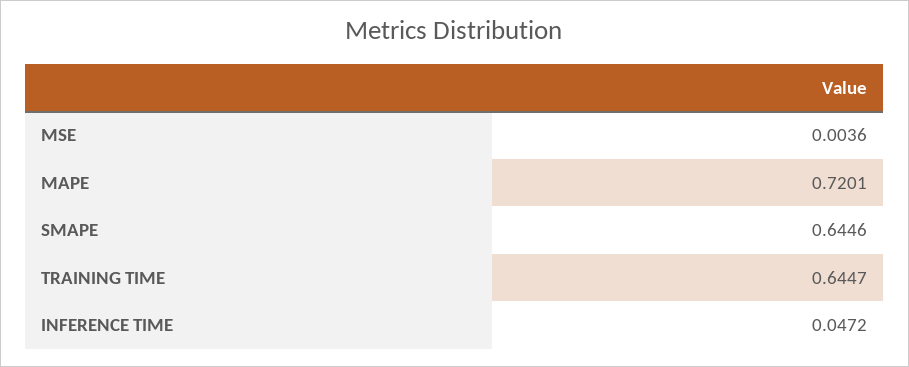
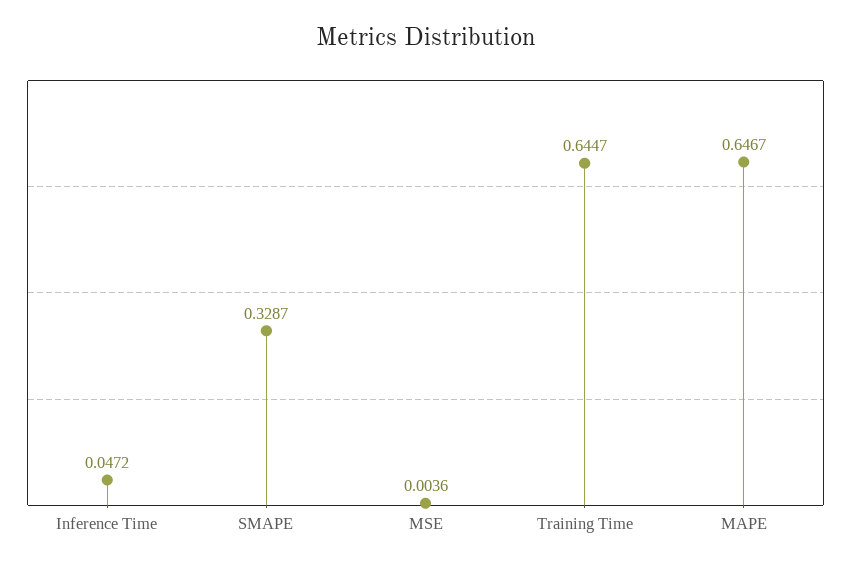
  {
    "MSE": 0.0036,
-   "MAPE": 0.7201,
+   "MAPE": 0.6467,
-   "SMAPE": 0.6446,
+   "SMAPE": 0.3287,
    "TRAINING TIME": 0.6447,
    "INFERENCE TIME": 0.0472
  }

